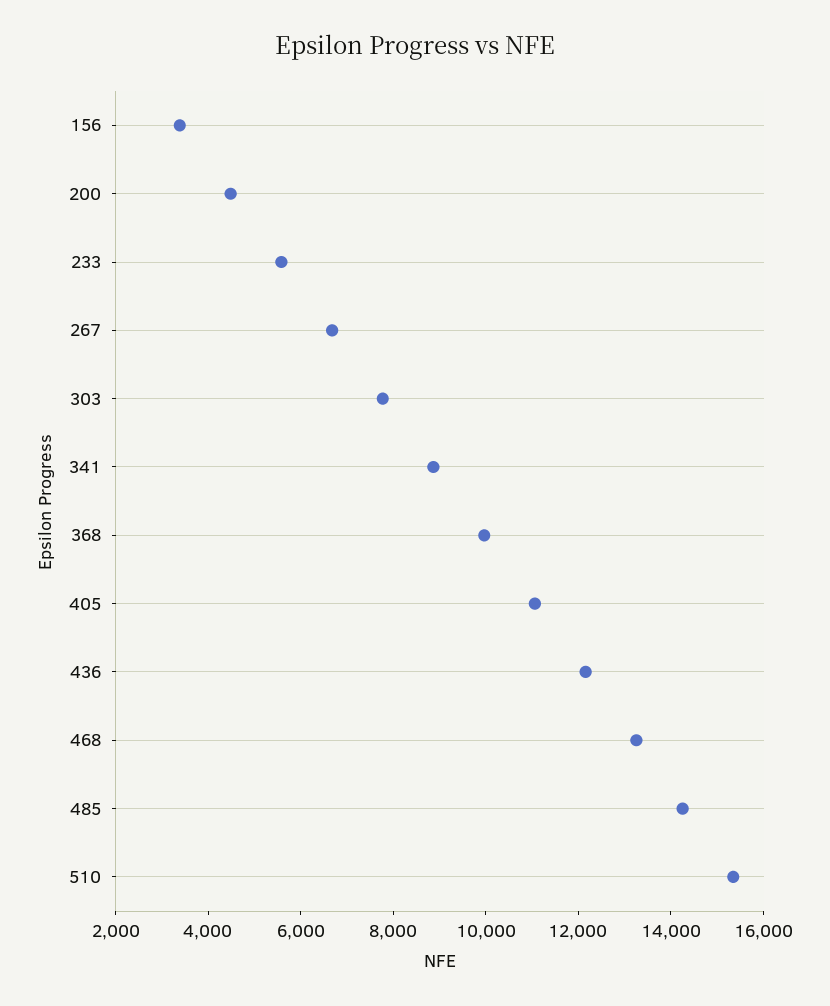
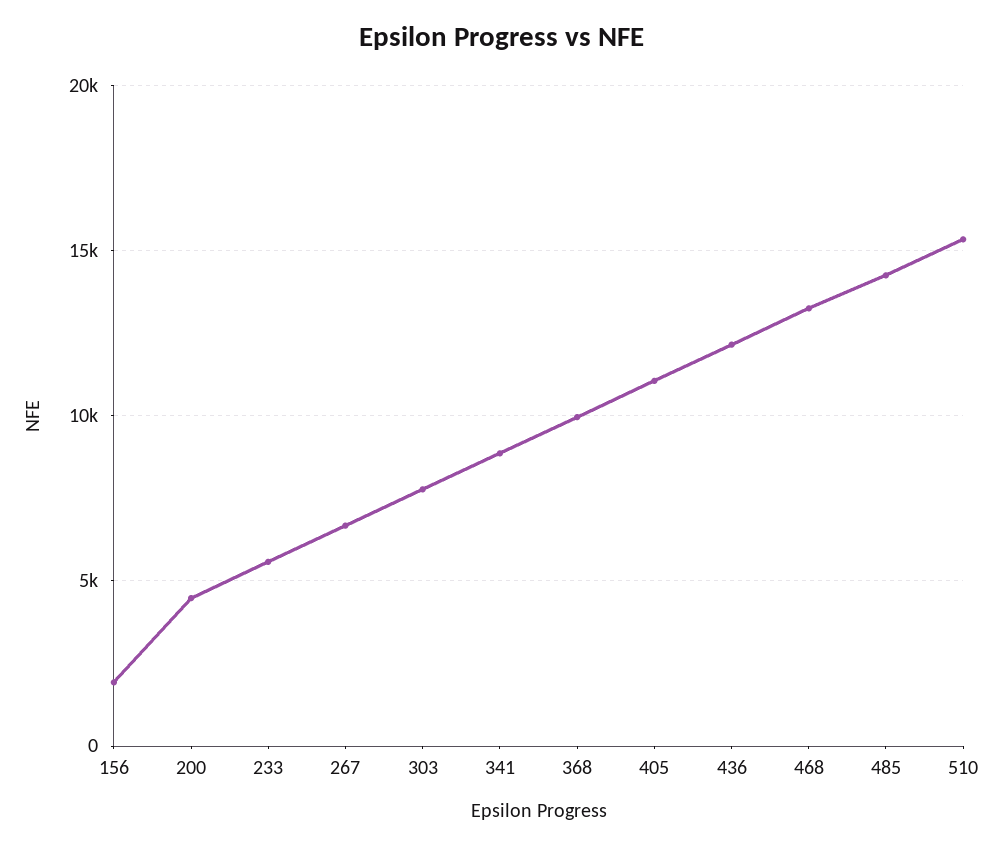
  {
-   "156": 3500,
+   "156": 2000,
    "200": 4500,
    "233": 5500,
    "267": 6500,
    "303": 8000,
    "341": 9000,
    "368": 10000,
    "405": 11000,
    "436": 12000,
    "468": 13500,
    "485": 14500,
    "510": 15500
  }

